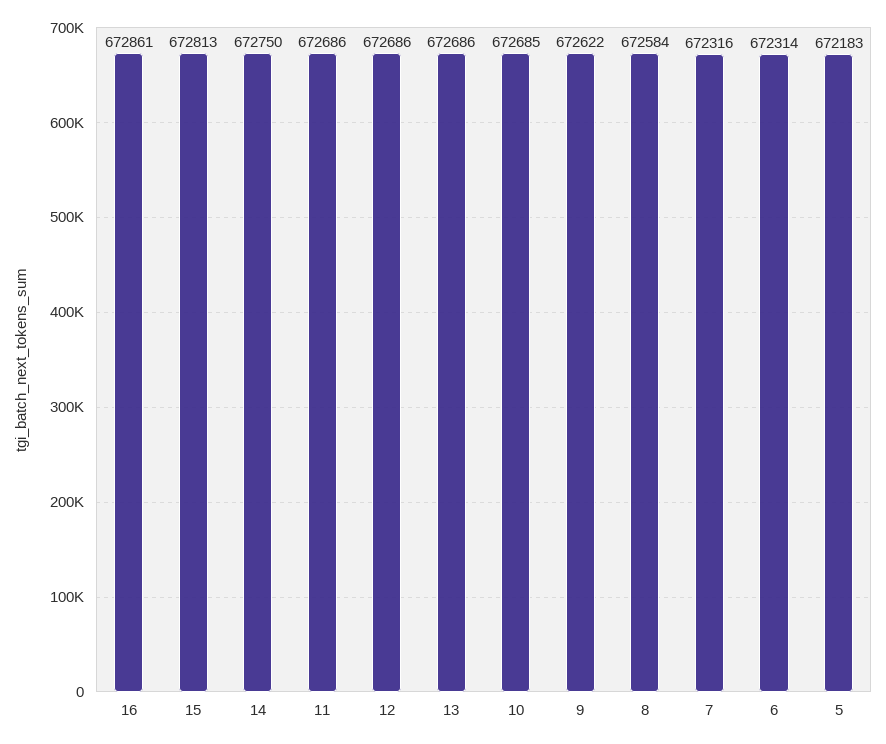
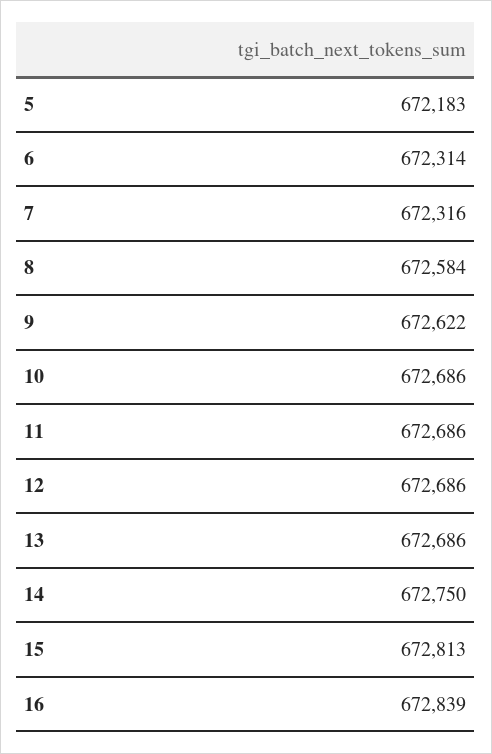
  {
-   "16": 672861,
+   "16": 672839,
    "15": 672813,
    "14": 672750,
    "11": 672686,
    "12": 672686,
    "13": 672686,
-   "10": 672685,
+   "10": 672686,
    "9": 672622,
    "8": 672584,
    "7": 672316,
    "6": 672314,
    "5": 672183
  }

